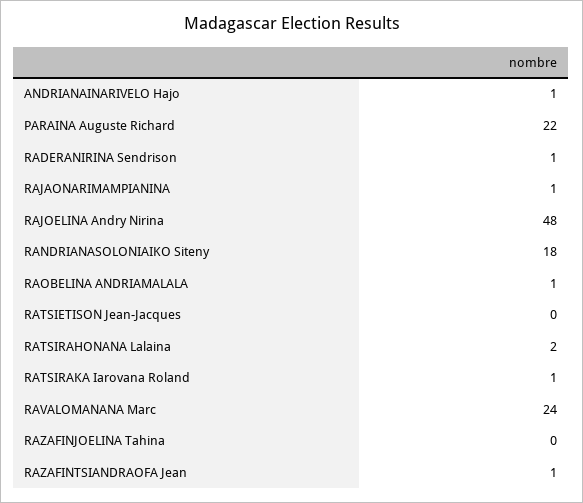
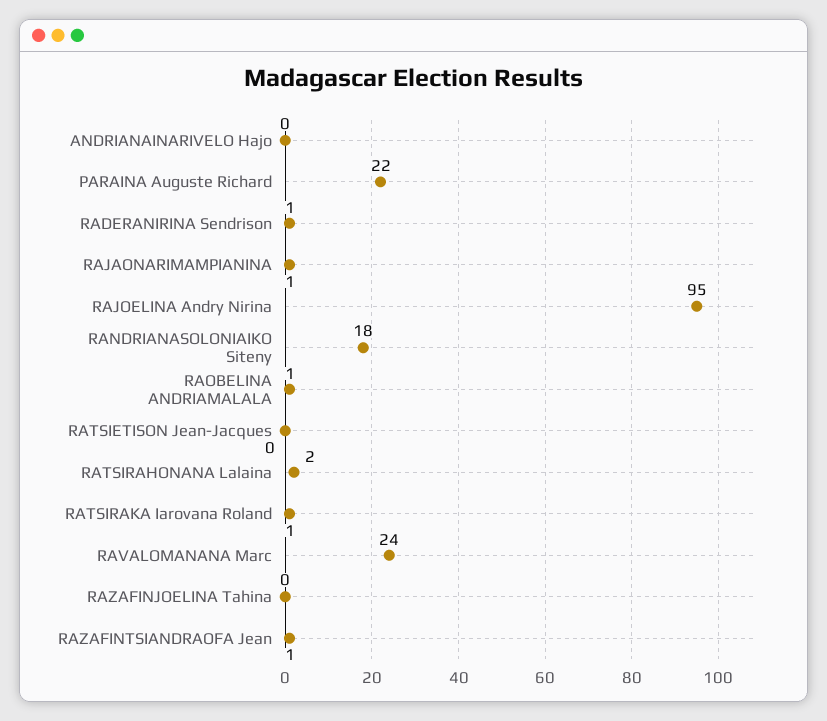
  {
-   "ANDRIANAINARIVELO Hajo": 1,
+   "ANDRIANAINARIVELO Hajo": 0,
    "PARAINA Auguste Richard": 22,
    "RADERANIRINA Sendrison": 1,
    "RAJAONARIMAMPIANINA": 1,
-   "RAJOELINA Andry Nirina": 48,
+   "RAJOELINA Andry Nirina": 95,
    "RANDRIANASOLONIAIKO Siteny": 18,
    "RAOBELINA ANDRIAMALALA": 1,
    "RATSIETISON Jean-Jacques": 0,
    "RATSIRAHONANA Lalaina": 2,
    "RATSIRAKA Iarovana Roland": 1,
    "RAVALOMANANA Marc": 24,
    "RAZAFINJOELINA Tahina": 0,
    "RAZAFINTSIANDRAOFA Jean": 1
  }

